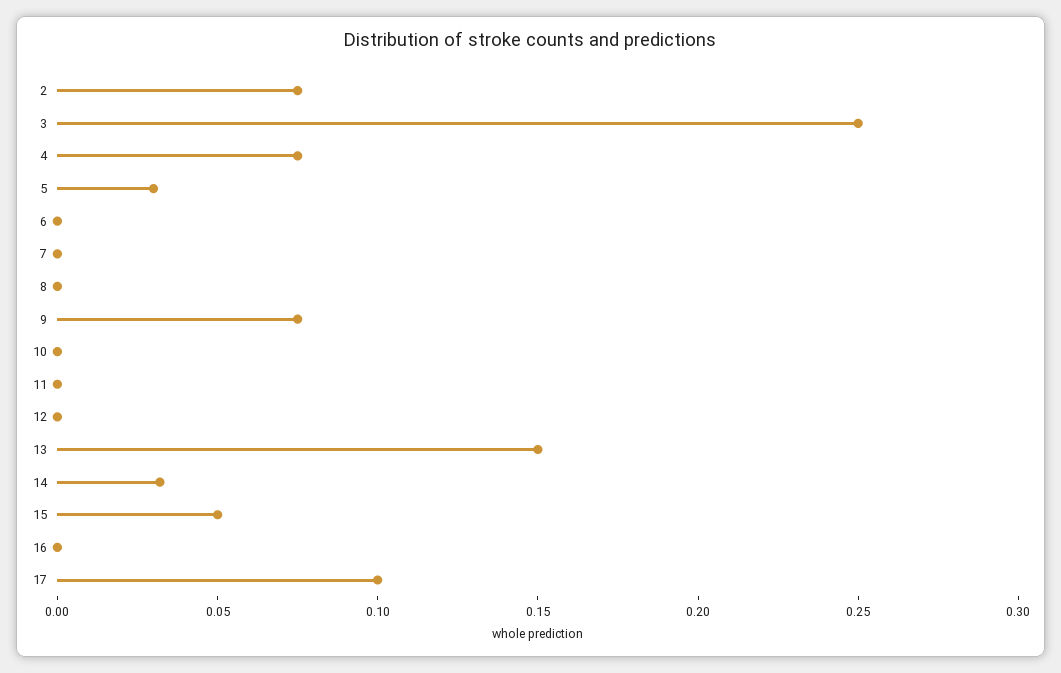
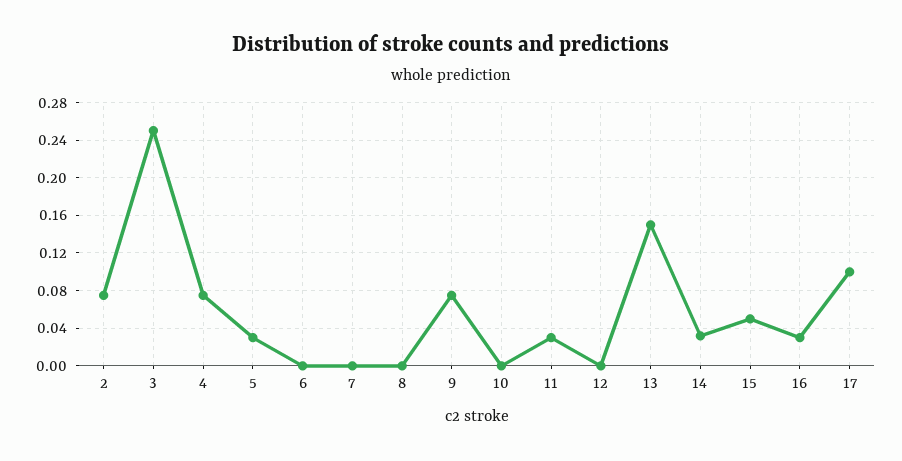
  {
    "2": 0.08,
    "3": 0.25,
    "4": 0.08,
    "5": 0.03,
    "6": 0,
    "7": 0,
    "8": 0,
    "9": 0.08,
    "10": 0,
-   "11": 0,
+   "11": 0.03,
    "12": 0,
    "13": 0.15,
    "14": 0.03,
    "15": 0.05,
-   "16": 0,
+   "16": 0.03,
    "17": 0.1
  }

